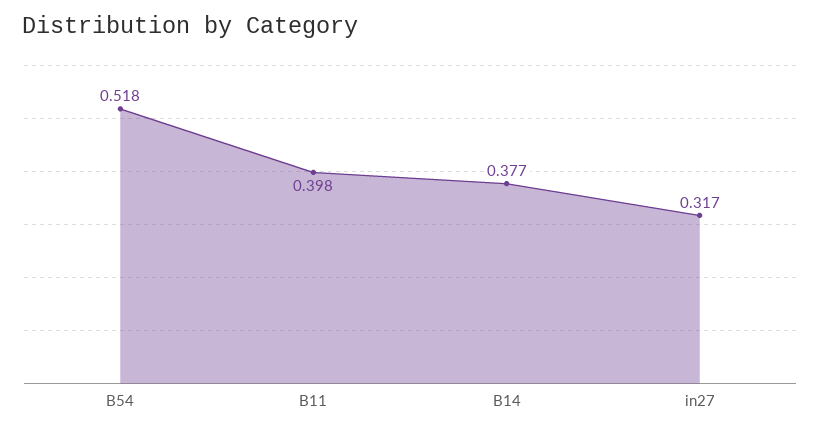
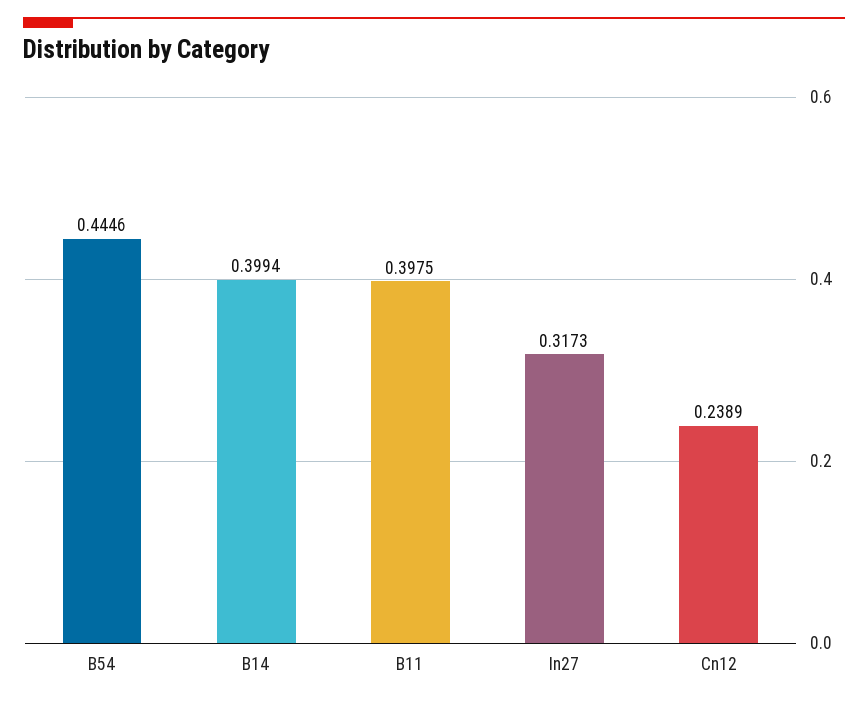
  {
-   "B54": 0.518,
+   "B54": 0.4446,
    "B11": 0.3975,
-   "B14": 0.377,
+   "B14": 0.3994,
-   "in27": 0.3173
+   "in27": 0.3173,
+   "Cn12": 0.2389
  }

